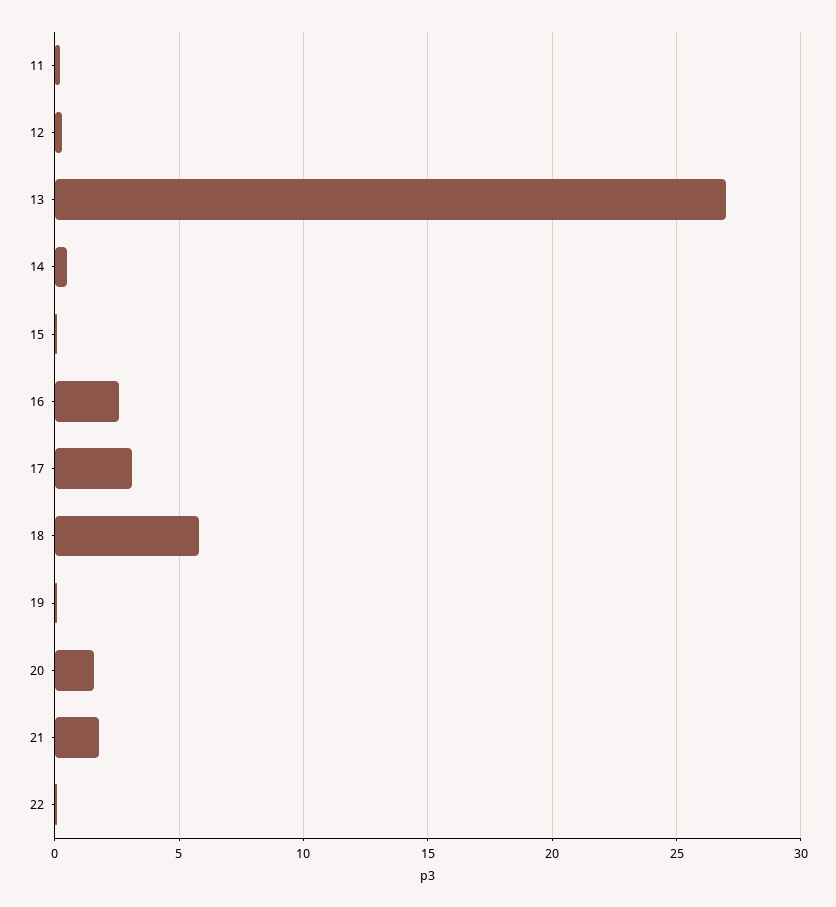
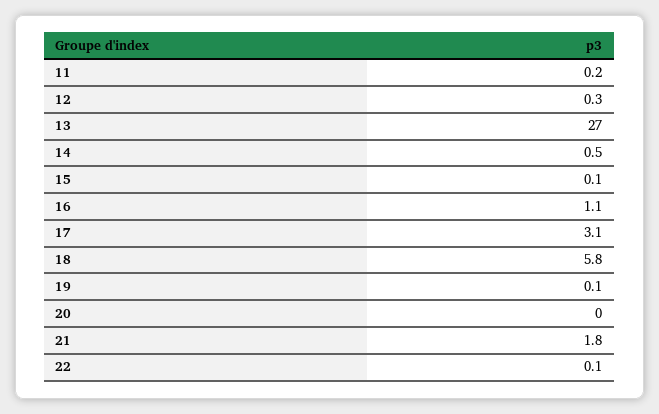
  {
    "11": 0.2,
    "12": 0.3,
    "13": 27,
    "14": 0.5,
    "15": 0.1,
-   "16": 2.5,
+   "16": 1.1,
    "17": 3.1,
    "18": 5.8,
    "19": 0.1,
-   "20": 1.5,
+   "20": 0,
    "21": 1.8,
    "22": 0.1
  }

